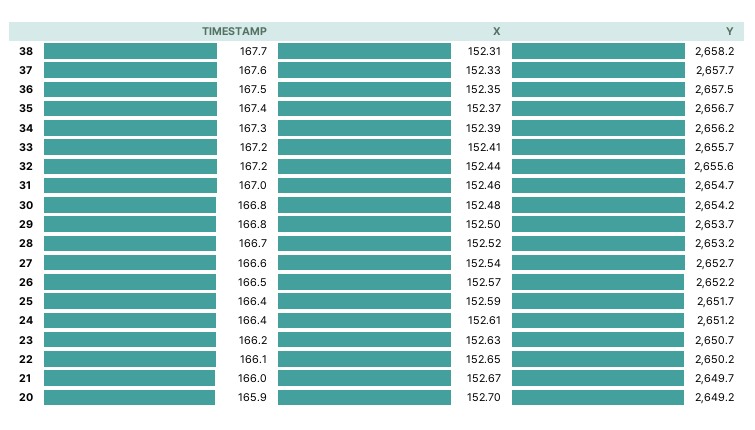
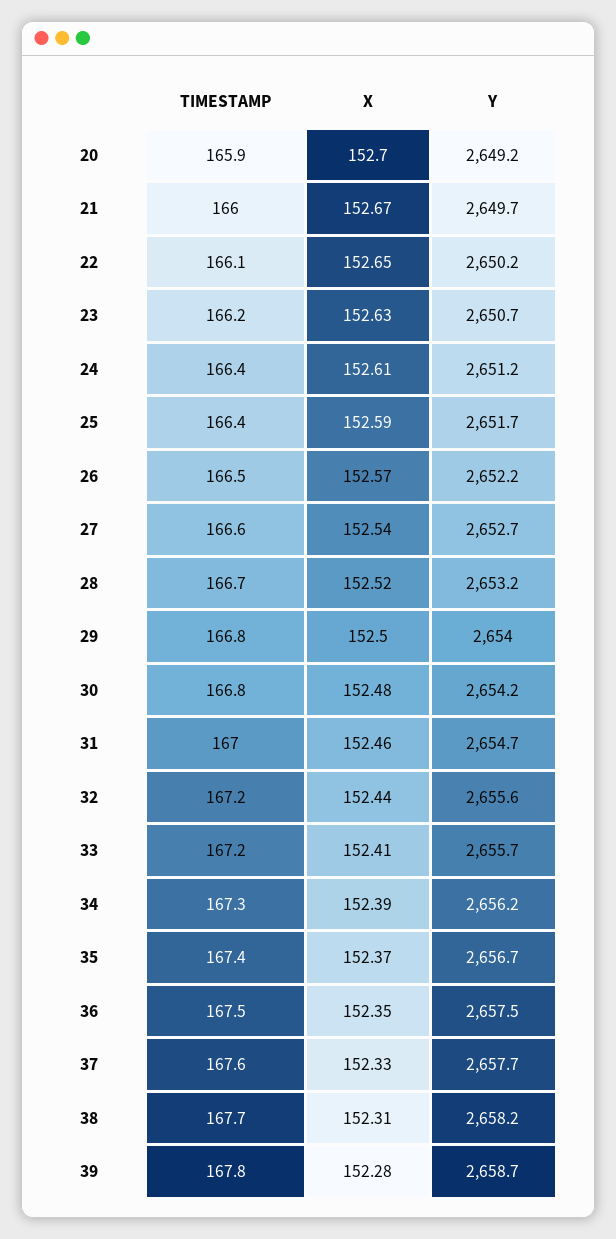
  {
    "TIMESTAMP": {
      "38": 167.7,
      "37": 167.6,
      "36": 167.5,
      "35": 167.4,
      "34": 167.3,
      "33": 167.2,
      "32": 167.2,
      "31": 167,
      "30": 166.8,
      "29": 166.8,
      "28": 166.7,
      "27": 166.6,
      "26": 166.5,
      "25": 166.4,
      "24": 166.4,
      "23": 166.2,
      "22": 166.1,
      "21": 166,
-     "20": 165.9
+     "20": 165.9,
+     "39": 167.8
    },
    "X": {
      "38": 152.31,
      "37": 152.33,
      "36": 152.35,
      "35": 152.37,
      "34": 152.39,
      "33": 152.41,
      "32": 152.44,
      "31": 152.46,
      "30": 152.48,
      "29": 152.5,
      "28": 152.52,
      "27": 152.54,
      "26": 152.57,
      "25": 152.59,
      "24": 152.61,
      "23": 152.63,
      "22": 152.65,
      "21": 152.67,
-     "20": 152.7
+     "20": 152.7,
+     "39": 152.28
    },
    "Y": {
      "38": 2658.2,
      "37": 2657.7,
      "36": 2657.5,
      "35": 2656.7,
      "34": 2656.2,
      "33": 2655.7,
      "32": 2655.6,
      "31": 2654.7,
      "30": 2654.2,
-     "29": 2653.7,
+     "29": 2654,
      "28": 2653.2,
      "27": 2652.7,
      "26": 2652.2,
      "25": 2651.7,
      "24": 2651.2,
      "23": 2650.7,
      "22": 2650.2,
      "21": 2649.7,
-     "20": 2649.2
+     "20": 2649.2,
+     "39": 2658.7
    }
  }

